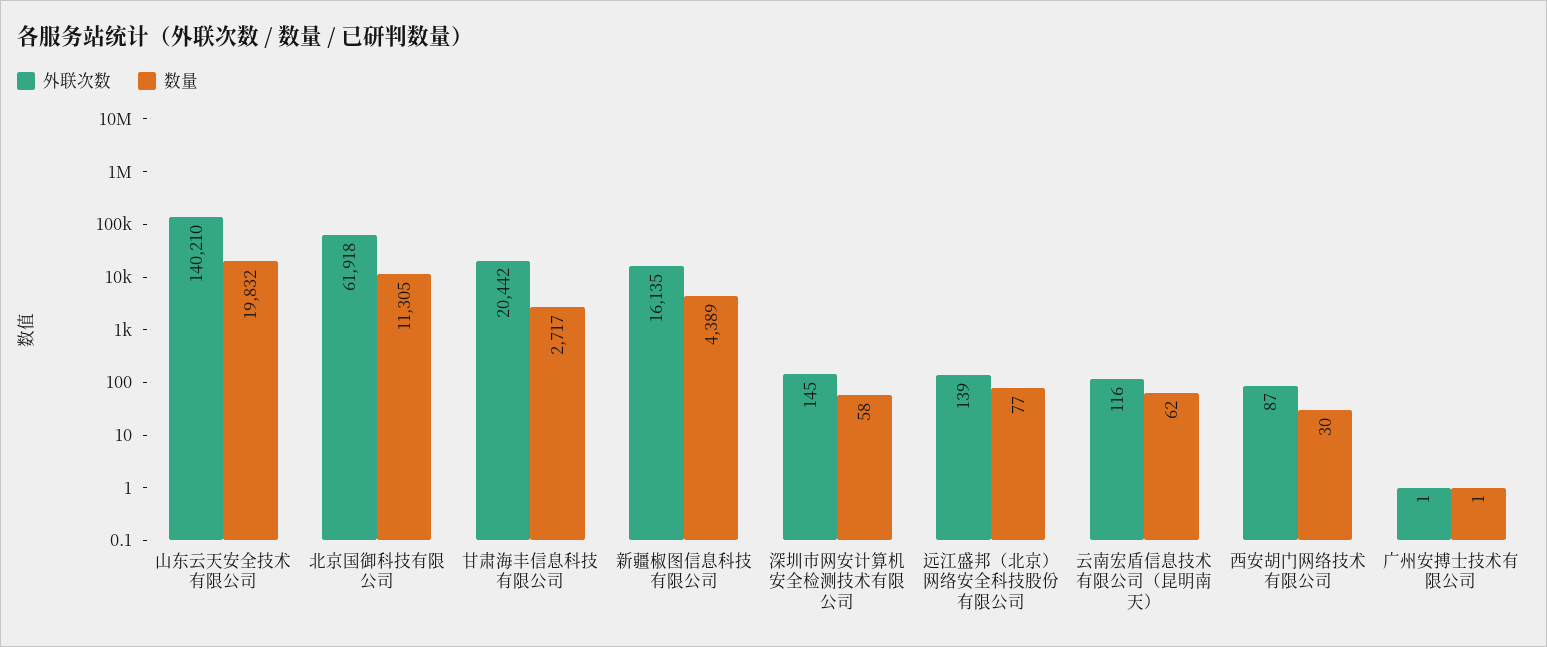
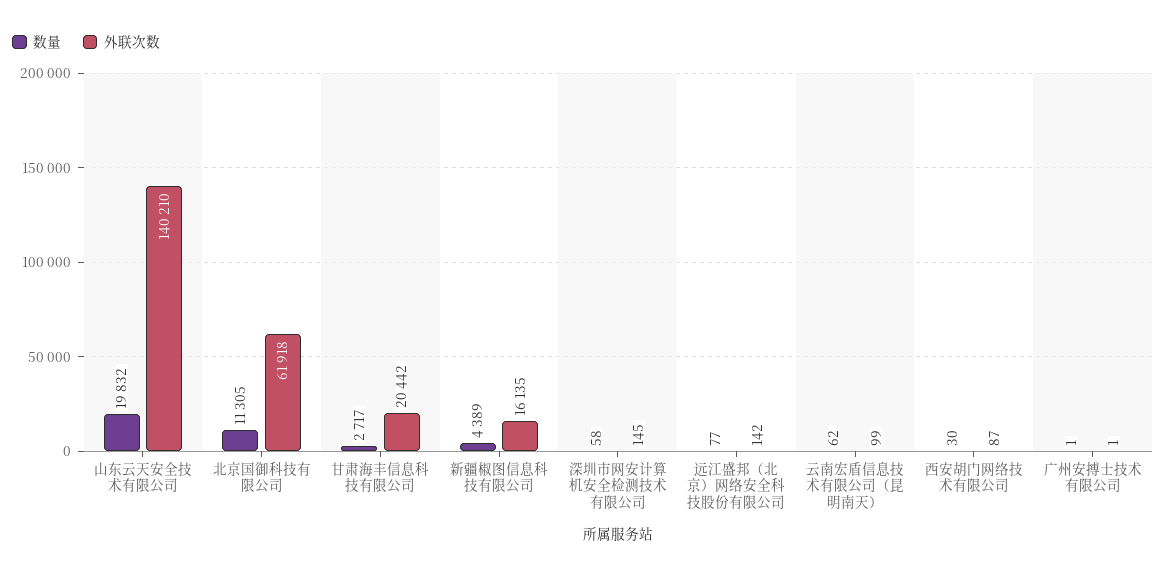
  {
    "外联次数": {
      "山东云天安全技术有限公司": 140210,
      "北京国御科技有限公司": 61918,
      "甘肃海丰信息科技有限公司": 20442,
      "新疆椒图信息科技有限公司": 16135,
      "深圳市网安计算机安全检测技术有限公司": 145,
-     "远江盛邦（北京）网络安全科技股份有限公司": 139,
+     "远江盛邦（北京）网络安全科技股份有限公司": 142,
-     "云南宏盾信息技术有限公司（昆明南天）": 116,
+     "云南宏盾信息技术有限公司（昆明南天）": 99,
      "西安胡门网络技术有限公司": 87,
      "广州安搏士技术有限公司": 1
    },
    "数量": {
      "山东云天安全技术有限公司": 19832,
      "北京国御科技有限公司": 11305,
      "甘肃海丰信息科技有限公司": 2717,
      "新疆椒图信息科技有限公司": 4389,
      "深圳市网安计算机安全检测技术有限公司": 58,
      "远江盛邦（北京）网络安全科技股份有限公司": 77,
      "云南宏盾信息技术有限公司（昆明南天）": 62,
      "西安胡门网络技术有限公司": 30,
      "广州安搏士技术有限公司": 1
    }
  }

